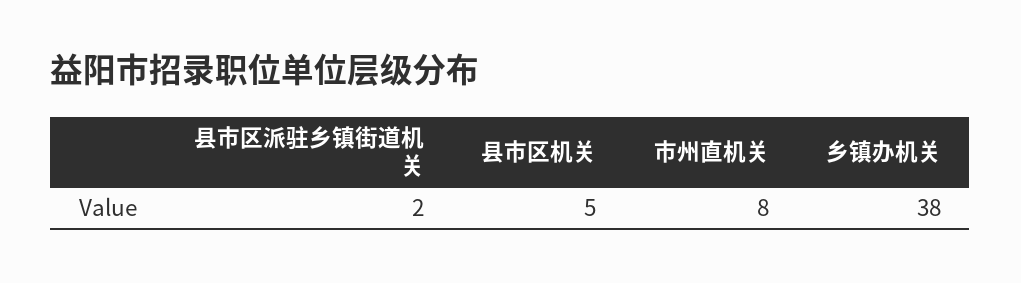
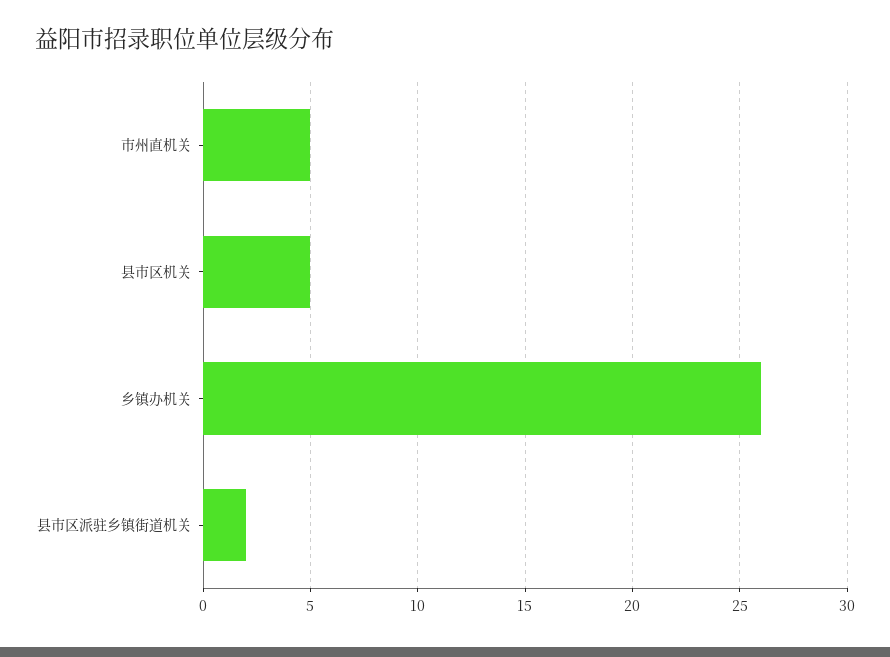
  {
    "县市区派驻乡镇街道机关": 2,
    "县市区机关": 5,
-   "市州直机关": 8,
+   "市州直机关": 5,
-   "乡镇办机关": 38
+   "乡镇办机关": 26
  }

